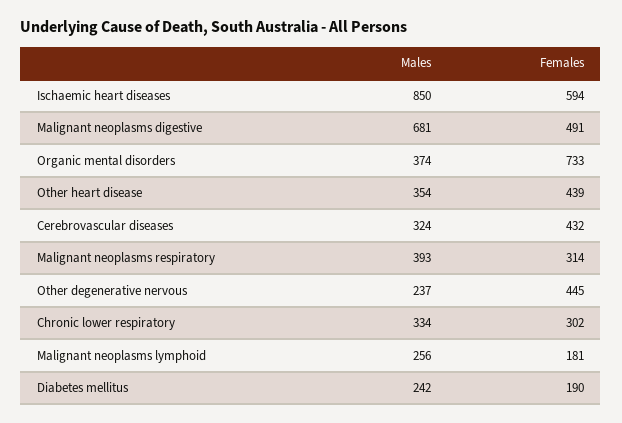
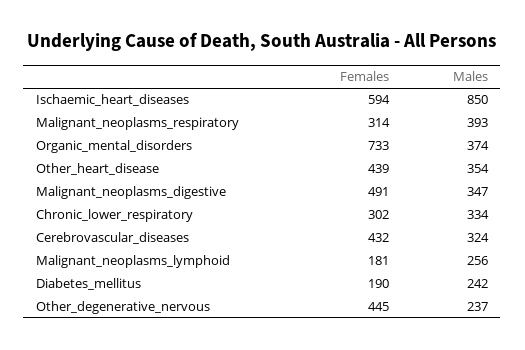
  {
    "Males": {
      "Ischaemic heart diseases": 850,
-     "Malignant neoplasms digestive": 681,
+     "Malignant neoplasms digestive": 347,
      "Organic mental disorders": 374,
      "Other heart disease": 354,
      "Cerebrovascular diseases": 324,
      "Malignant neoplasms respiratory": 393,
      "Other degenerative nervous": 237,
      "Chronic lower respiratory": 334,
      "Malignant neoplasms lymphoid": 256,
      "Diabetes mellitus": 242
    },
    "Females": {
      "Ischaemic heart diseases": 594,
      "Malignant neoplasms digestive": 491,
      "Organic mental disorders": 733,
      "Other heart disease": 439,
      "Cerebrovascular diseases": 432,
      "Malignant neoplasms respiratory": 314,
      "Other degenerative nervous": 445,
      "Chronic lower respiratory": 302,
      "Malignant neoplasms lymphoid": 181,
      "Diabetes mellitus": 190
    }
  }

